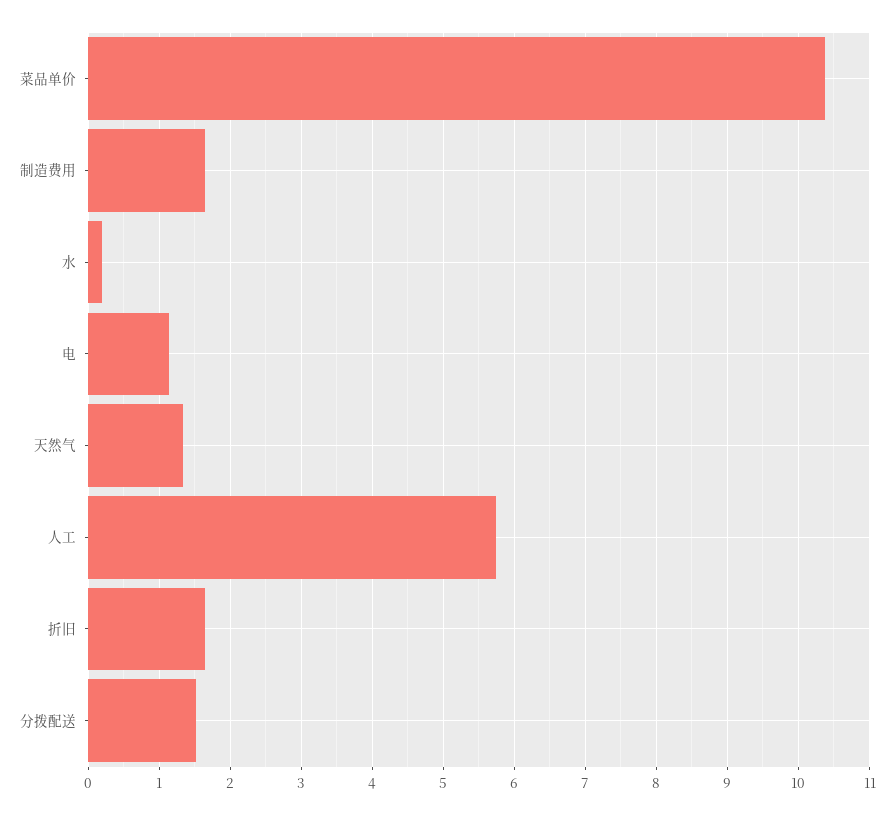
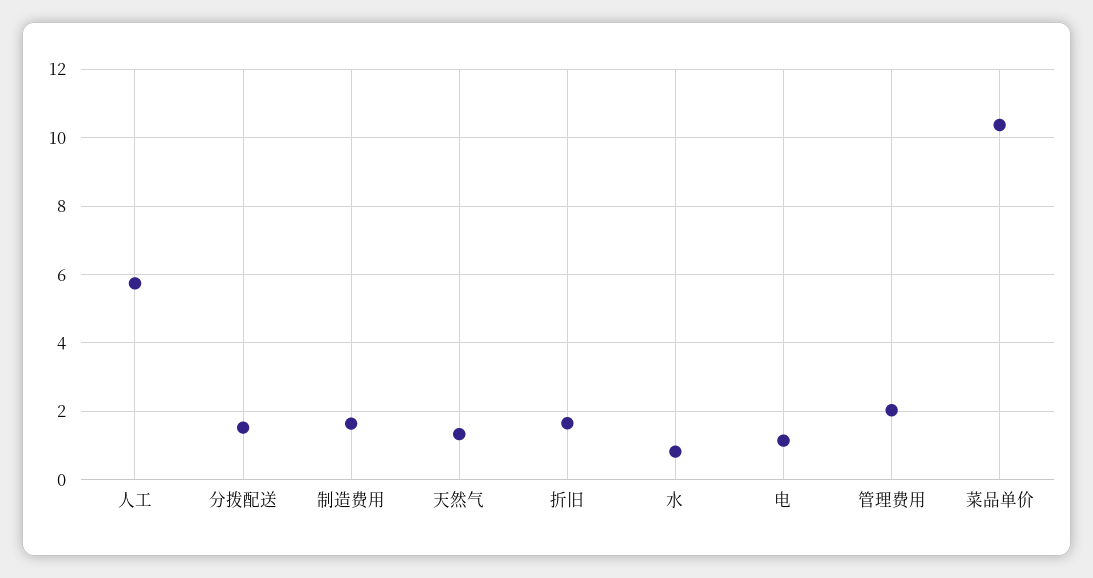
  {
    "菜品单价": 10.4,
    "制造费用": 1.6,
-   "水": 0.2,
+   "水": 0.8,
    "电": 1.1,
    "天然气": 1.3,
    "人工": 5.7,
    "折旧": 1.7,
-   "分拨配送": 1.5
+   "分拨配送": 1.5,
+   "管理费用": 2
  }

